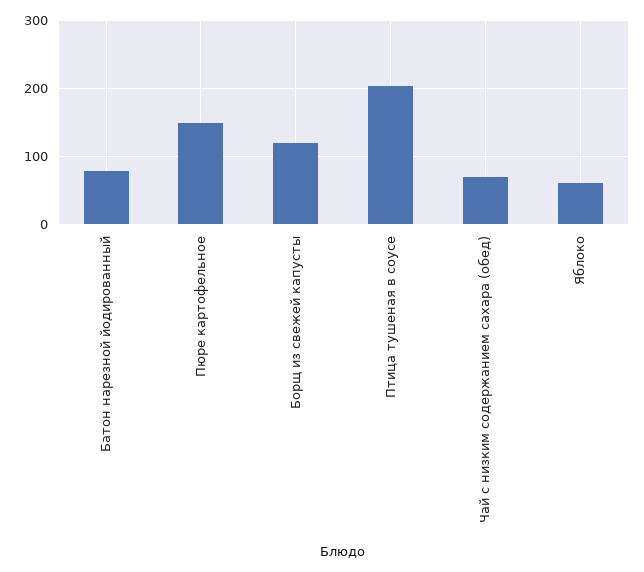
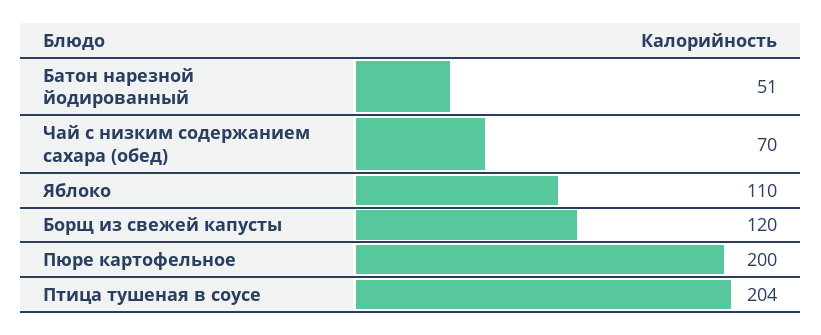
  {
-   "Батон нарезной йодированный": 80,
+   "Батон нарезной йодированный": 51,
-   "Пюре картофельное": 150,
+   "Пюре картофельное": 200,
    "Борщ из свежей капусты": 120,
    "Птица тушеная в соусе": 204,
    "Чай с низким содержанием сахара (обед)": 70,
-   "Яблоко": 60
+   "Яблоко": 110
  }

